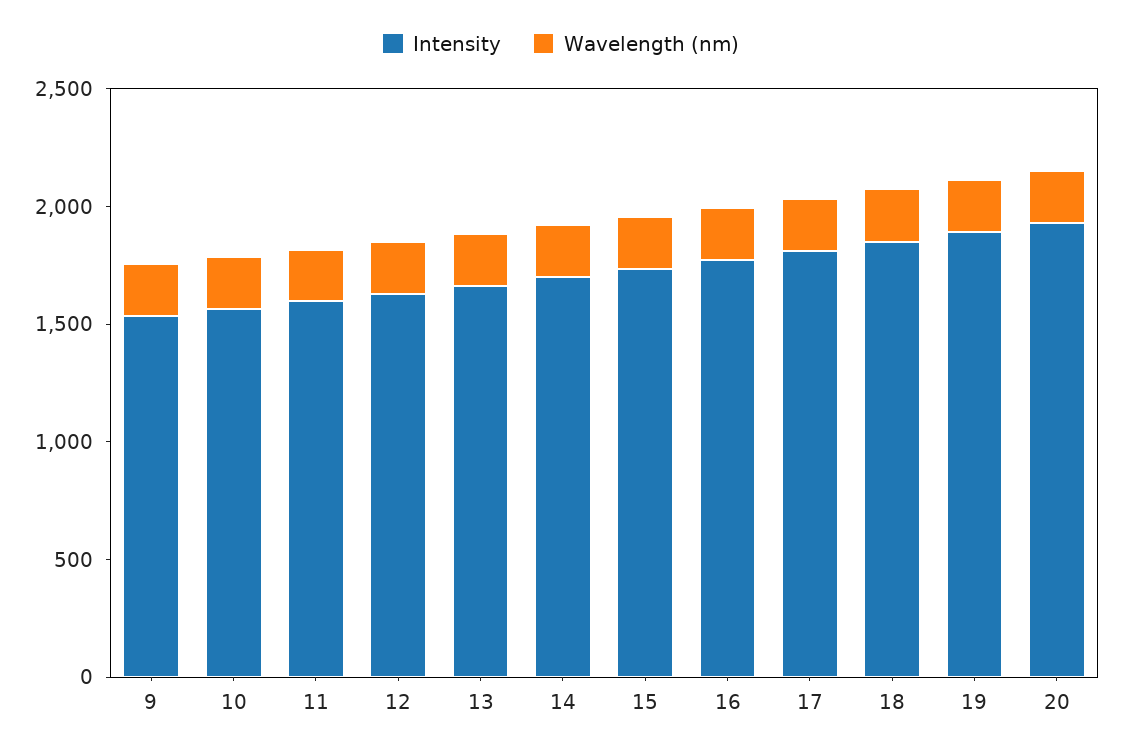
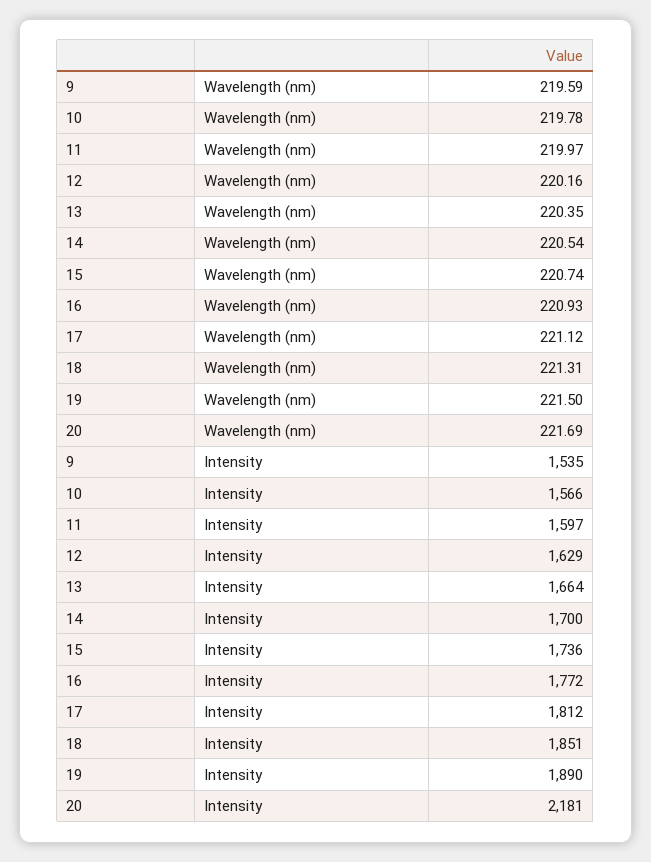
  {
    "Intensity": {
      "9": 1535,
      "10": 1566,
      "11": 1597,
      "12": 1629,
      "13": 1664,
      "14": 1700,
      "15": 1736,
      "16": 1772,
      "17": 1812,
      "18": 1851,
      "19": 1890,
-     "20": 1900
+     "20": 2181
    },
    "Wavelength (nm)": {
      "9": 219.59,
      "10": 219.78,
      "11": 219.97,
      "12": 220.16,
      "13": 220.35,
      "14": 220.54,
      "15": 220.74,
      "16": 220.93,
      "17": 221.12,
      "18": 221.31,
      "19": 221.5,
      "20": 221.69
    }
  }

